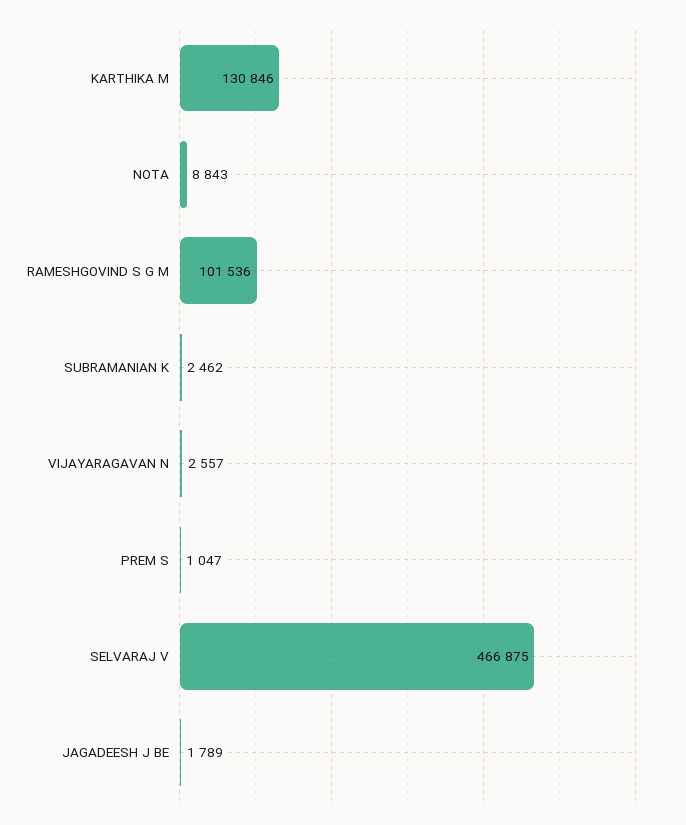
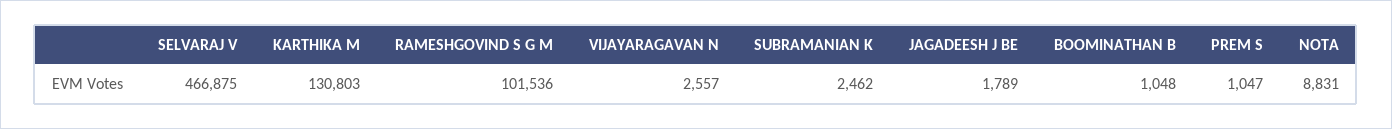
  {
-   "KARTHIKA M": 130846,
+   "KARTHIKA M": 130803,
-   "NOTA": 8843,
+   "NOTA": 8831,
    "RAMESHGOVIND S G M": 101536,
    "SUBRAMANIAN K": 2462,
    "VIJAYARAGAVAN N": 2557,
    "PREM S": 1047,
    "SELVARAJ V": 466875,
-   "JAGADEESH J BE": 1789
+   "JAGADEESH J BE": 1789,
+   "BOOMINATHAN B": 1048
  }

